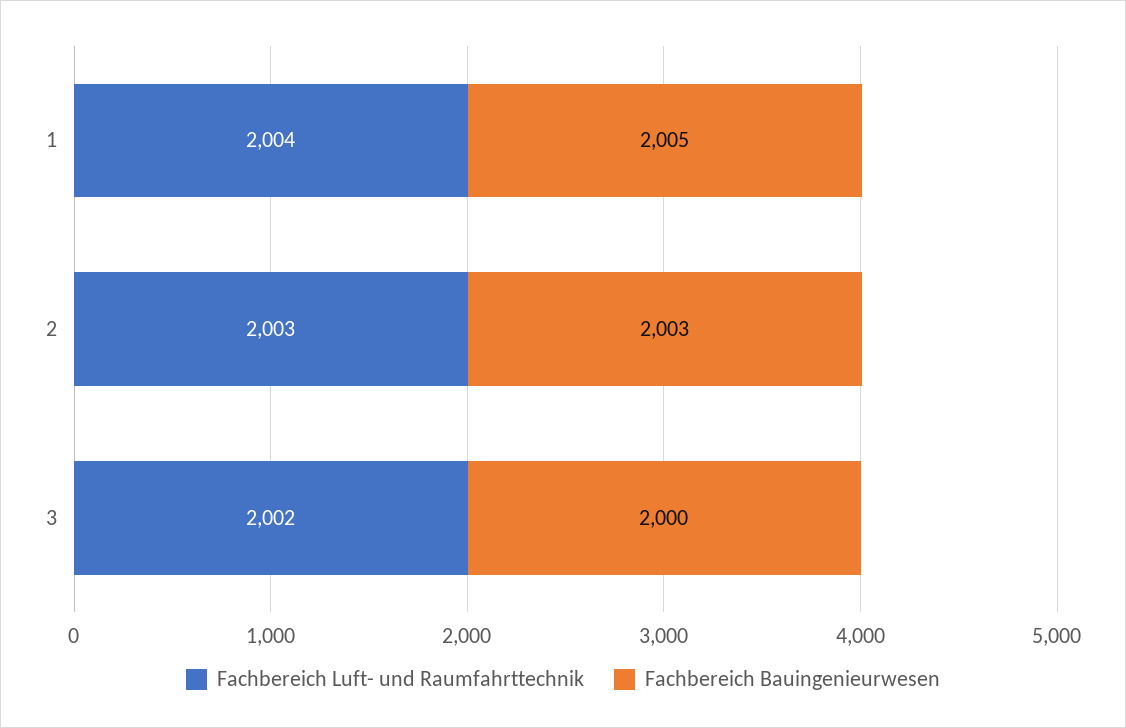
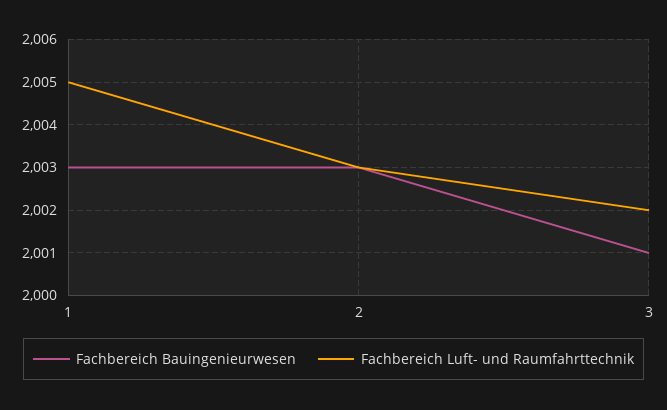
  {
    "Fachbereich Luft- und Raumfahrttechnik": {
-     "1": 2004,
+     "1": 2005,
      "2": 2003,
      "3": 2002
    },
    "Fachbereich Bauingenieurwesen": {
-     "1": 2005,
+     "1": 2003,
      "2": 2003,
-     "3": 2000
+     "3": 2001
    }
  }

